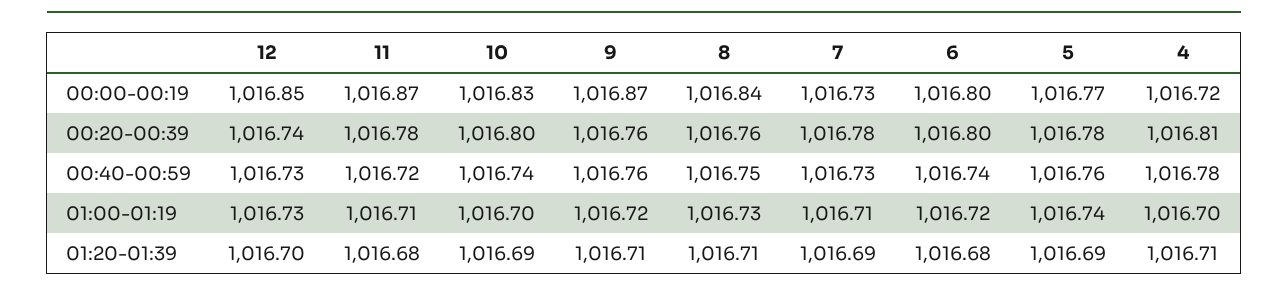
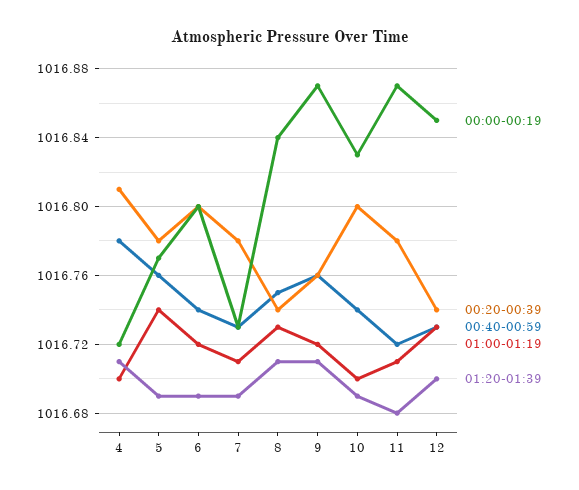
  {
    "00:00-00:19": {
      "12": 1016.85,
      "11": 1016.87,
      "10": 1016.83,
      "9": 1016.87,
      "8": 1016.84,
      "7": 1016.73,
      "6": 1016.8,
      "5": 1016.77,
      "4": 1016.72
    },
    "00:20-00:39": {
      "12": 1016.74,
      "11": 1016.78,
      "10": 1016.8,
      "9": 1016.76,
-     "8": 1016.76,
+     "8": 1016.74,
      "7": 1016.78,
      "6": 1016.8,
      "5": 1016.78,
      "4": 1016.81
    },
    "00:40-00:59": {
      "12": 1016.73,
      "11": 1016.72,
      "10": 1016.74,
      "9": 1016.76,
      "8": 1016.75,
      "7": 1016.73,
      "6": 1016.74,
      "5": 1016.76,
      "4": 1016.78
    },
    "01:00-01:19": {
      "12": 1016.73,
      "11": 1016.71,
      "10": 1016.7,
      "9": 1016.72,
      "8": 1016.73,
      "7": 1016.71,
      "6": 1016.72,
      "5": 1016.74,
      "4": 1016.7
    },
    "01:20-01:39": {
      "12": 1016.7,
      "11": 1016.68,
      "10": 1016.69,
      "9": 1016.71,
      "8": 1016.71,
      "7": 1016.69,
-     "6": 1016.68,
+     "6": 1016.69,
      "5": 1016.69,
      "4": 1016.71
    }
  }

